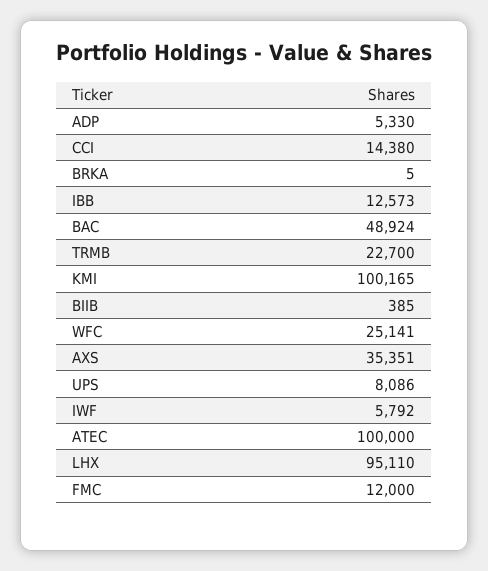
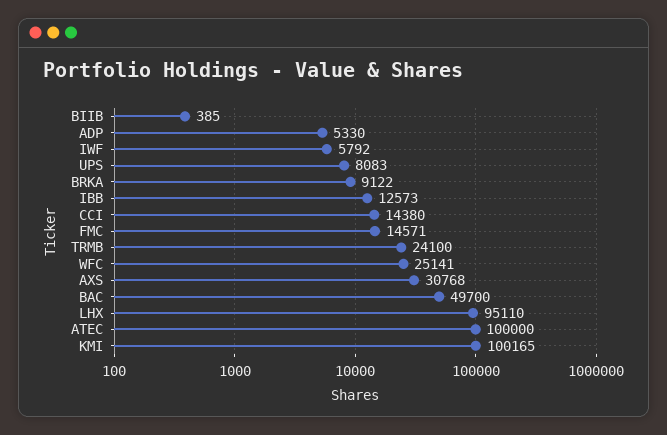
  {
    "ADP": 5330,
    "CCI": 14380,
-   "BRKA": 5,
+   "BRKA": 9122,
    "IBB": 12573,
-   "BAC": 48924,
+   "BAC": 49700,
-   "TRMB": 22700,
+   "TRMB": 24100,
    "KMI": 100165,
    "BIIB": 385,
    "WFC": 25141,
-   "AXS": 35351,
+   "AXS": 30768,
-   "UPS": 8086,
+   "UPS": 8083,
    "IWF": 5792,
    "ATEC": 100000,
    "LHX": 95110,
-   "FMC": 12000
+   "FMC": 14571
  }

